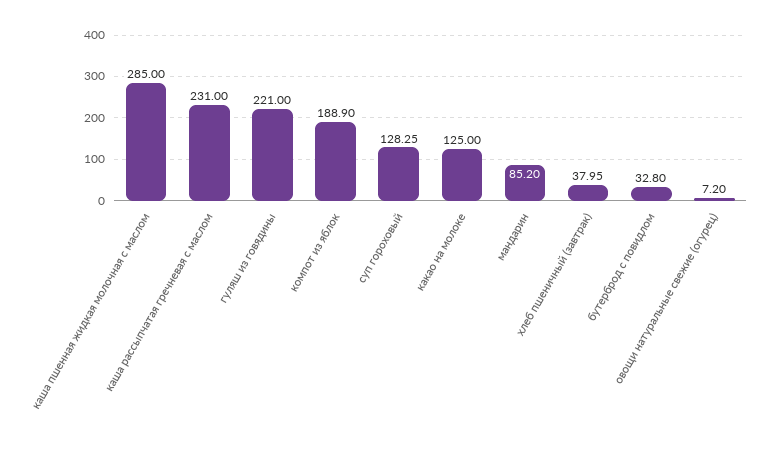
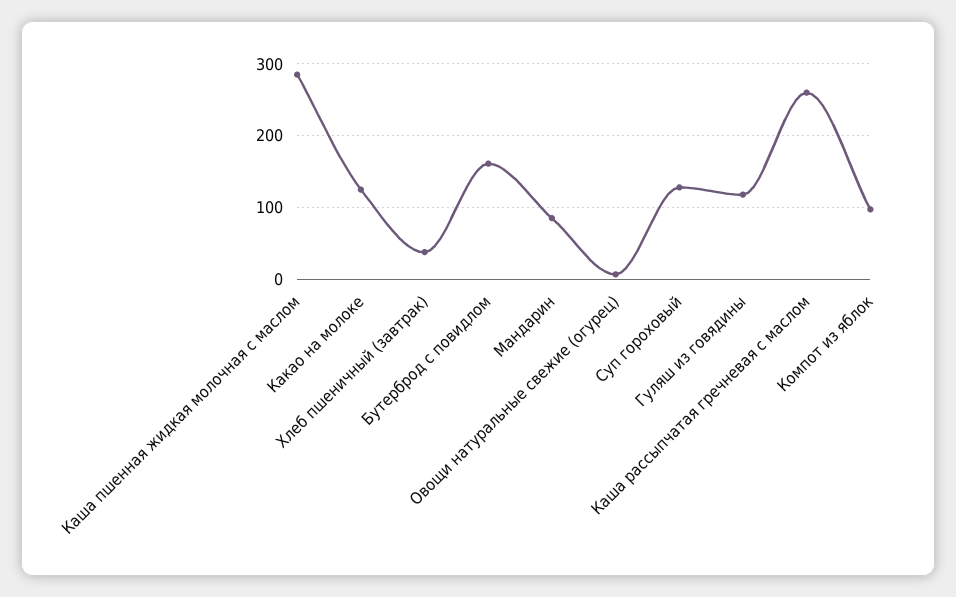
  {
    "каша пшенная жидкая молочная с маслом": 285,
-   "каша рассыпчатая гречневая с маслом": 231,
+   "каша рассыпчатая гречневая с маслом": 260,
-   "гуляш из говядины": 221,
+   "гуляш из говядины": 120,
-   "компот из яблок": 188.9,
+   "компот из яблок": 100,
    "суп гороховый": 128.25,
    "какао на молоке": 125,
    "мандарин": 85.2,
    "хлеб пшеничный (завтрак)": 37.95,
-   "бутерброд с повидлом": 32.8,
+   "бутерброд с повидлом": 160,
    "овощи натуральные свежие (огурец)": 7.2
  }

